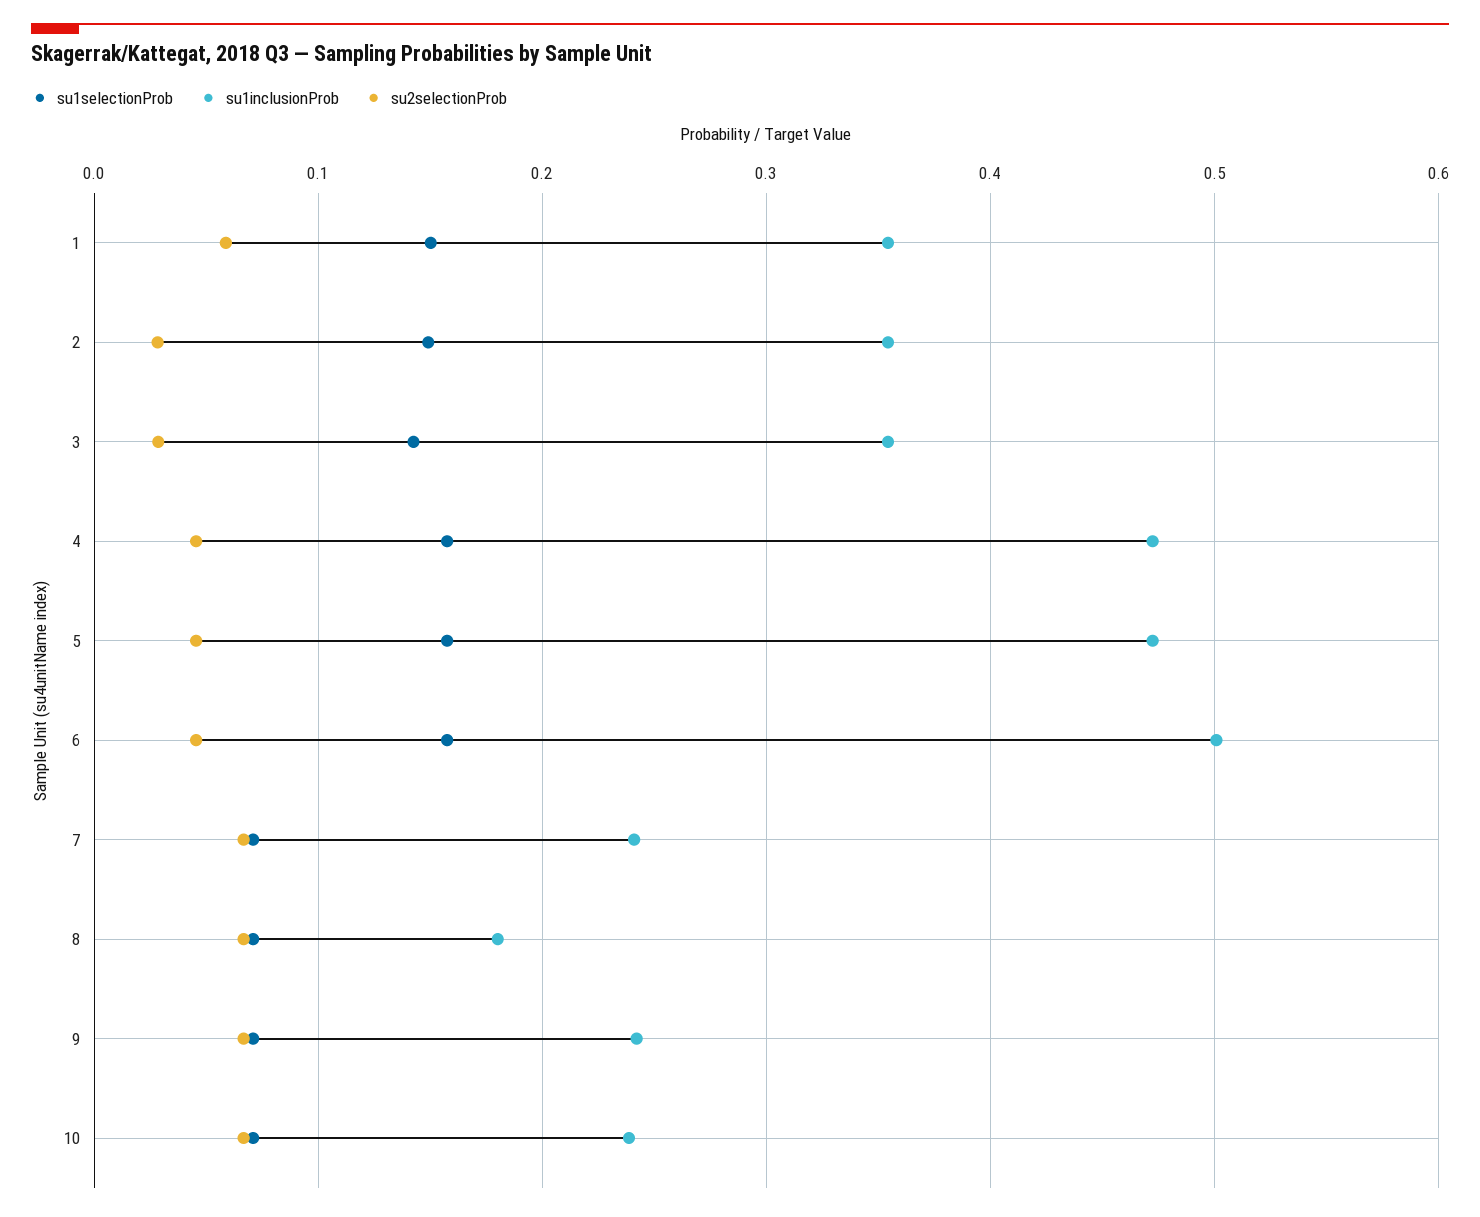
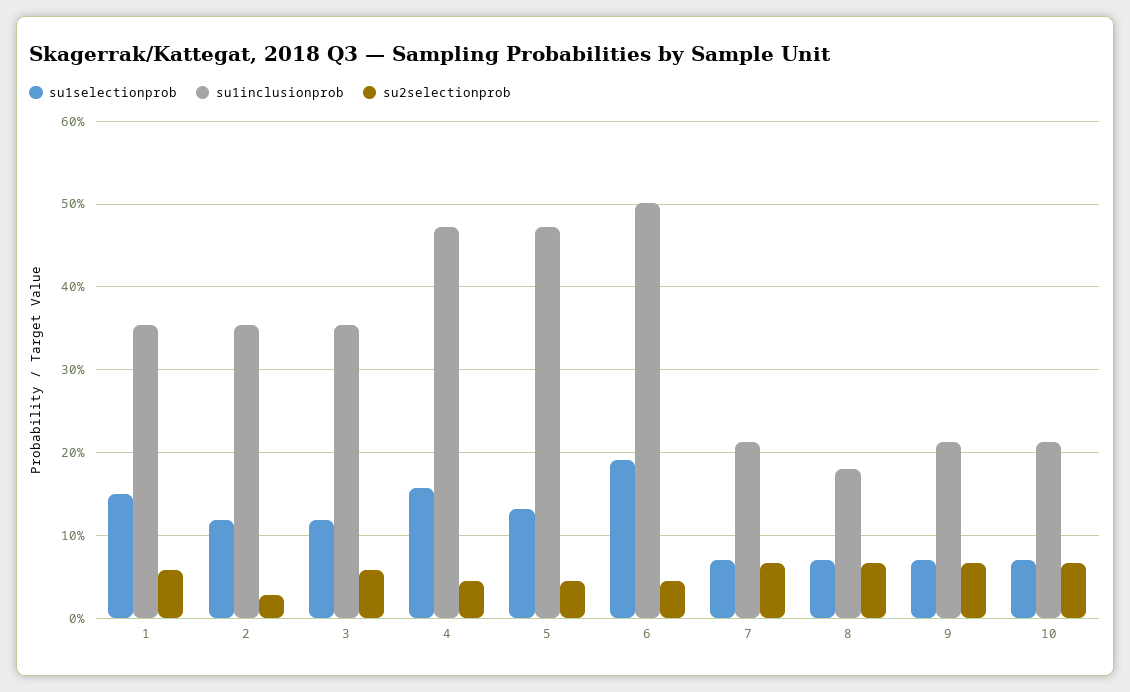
  {
    "su1selectionProb": {
      "1": 0.15,
-     "2": 0.15,
+     "2": 0.12,
-     "3": 0.14,
+     "3": 0.12,
      "4": 0.16,
-     "5": 0.16,
+     "5": 0.13,
-     "6": 0.16,
+     "6": 0.19,
      "7": 0.07,
      "8": 0.07,
      "9": 0.07,
      "10": 0.07
    },
    "su1inclusionProb": {
      "1": 0.35,
      "2": 0.35,
      "3": 0.35,
      "4": 0.47,
      "5": 0.47,
      "6": 0.5,
-     "7": 0.24,
+     "7": 0.21,
      "8": 0.18,
-     "9": 0.24,
+     "9": 0.21,
-     "10": 0.24
+     "10": 0.21
    },
    "su2selectionProb": {
      "1": 0.06,
      "2": 0.03,
-     "3": 0.03,
+     "3": 0.06,
      "4": 0.05,
      "5": 0.05,
      "6": 0.05,
      "7": 0.07,
      "8": 0.07,
      "9": 0.07,
      "10": 0.07
    }
  }

